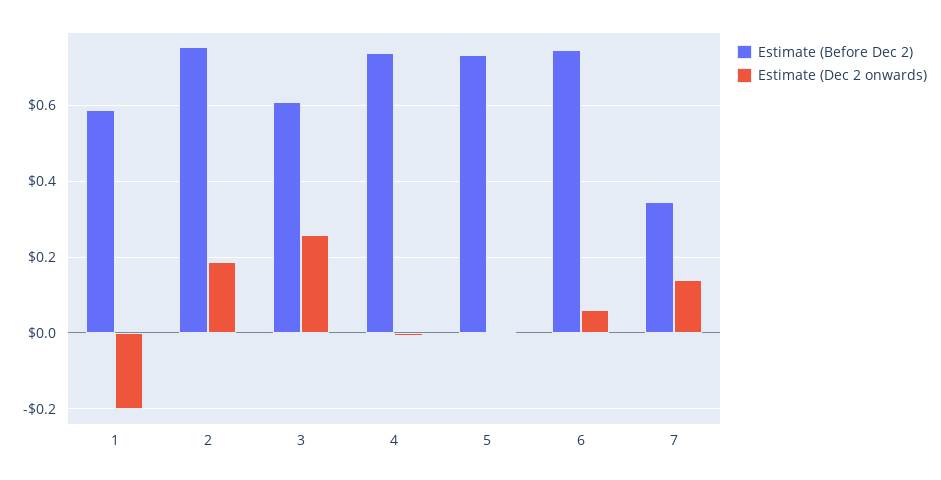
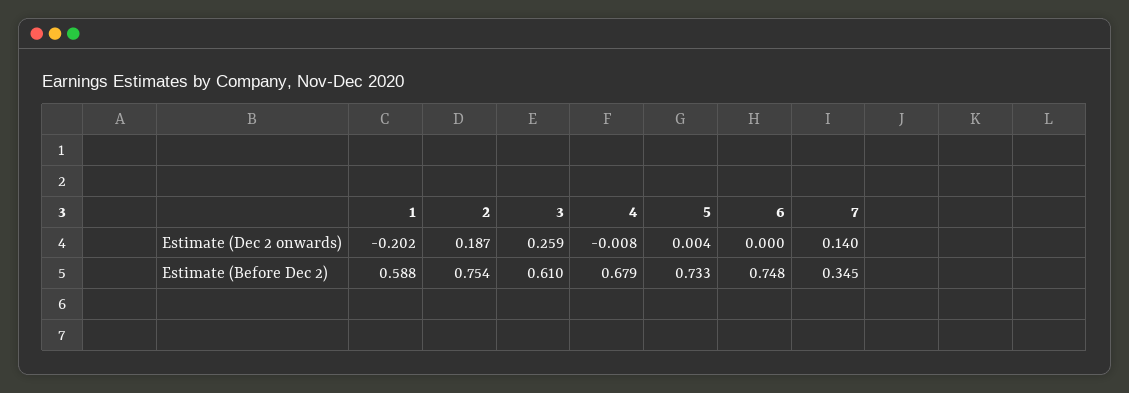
  {
    "Estimate (Before Dec 2)": {
      "1": 0.588,
      "2": 0.754,
      "3": 0.61,
-     "4": 0.74,
+     "4": 0.679,
      "5": 0.733,
      "6": 0.748,
      "7": 0.345
    },
    "Estimate (Dec 2 onwards)": {
      "1": -0.202,
      "2": 0.187,
      "3": 0.259,
      "4": -0.008,
      "5": 0.004,
-     "6": 0.06,
+     "6": 0,
      "7": 0.14
    }
  }

